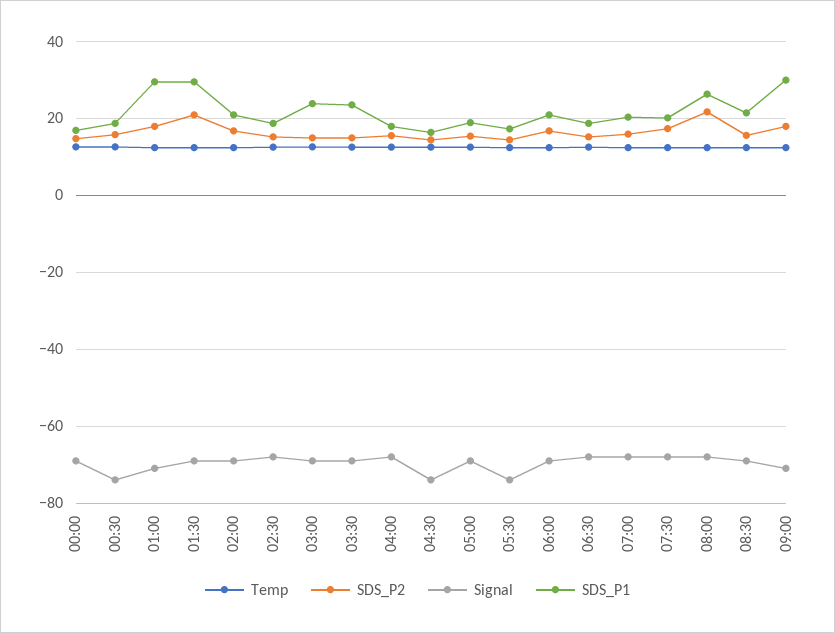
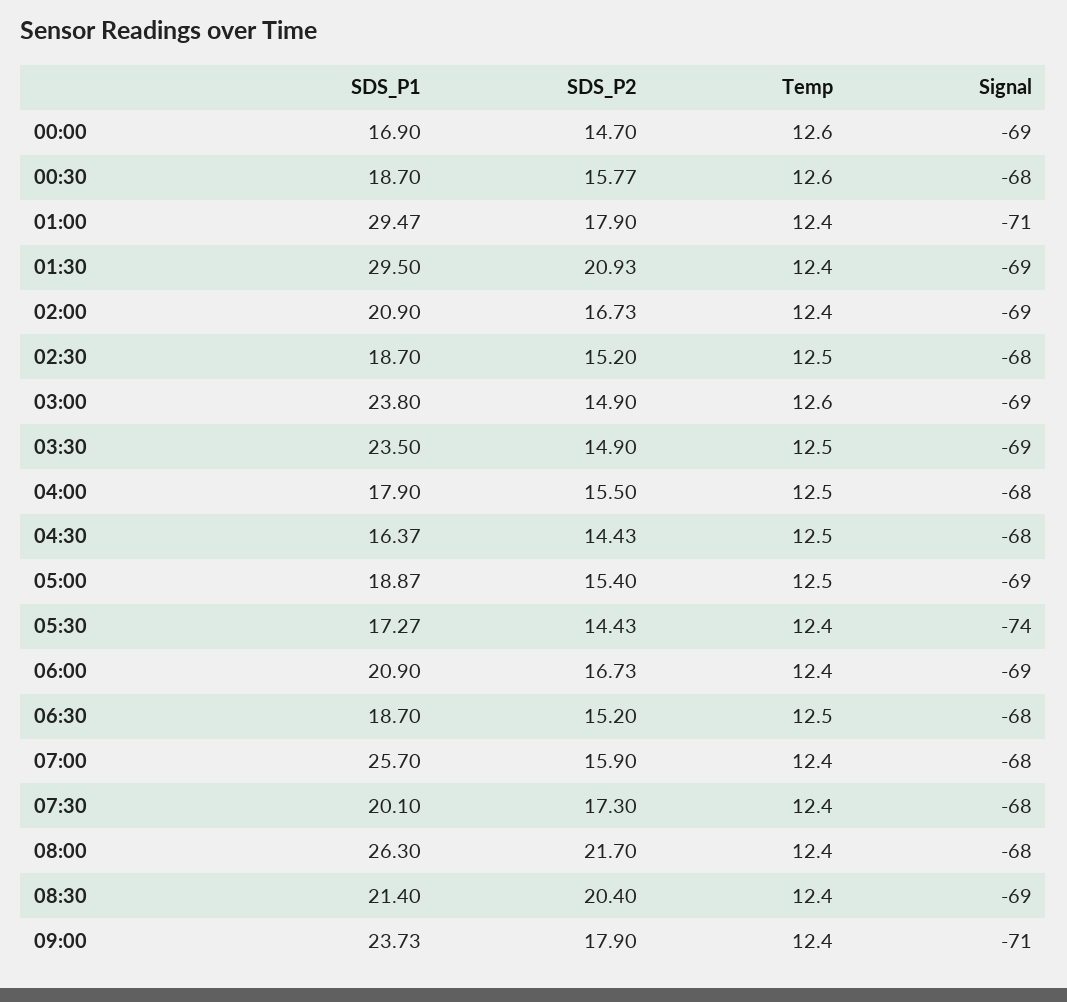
  {
    "Temp": {
      "00:00": 12.6,
      "00:30": 12.6,
      "01:00": 12.4,
      "01:30": 12.4,
      "02:00": 12.4,
      "02:30": 12.5,
      "03:00": 12.6,
      "03:30": 12.5,
      "04:00": 12.5,
      "04:30": 12.5,
      "05:00": 12.5,
      "05:30": 12.4,
      "06:00": 12.4,
      "06:30": 12.5,
      "07:00": 12.4,
      "07:30": 12.4,
      "08:00": 12.4,
      "08:30": 12.4,
      "09:00": 12.4
    },
    "SDS_P2": {
      "00:00": 14.7,
      "00:30": 15.77,
      "01:00": 17.9,
      "01:30": 20.93,
      "02:00": 16.73,
      "02:30": 15.2,
      "03:00": 14.9,
      "03:30": 14.9,
      "04:00": 15.5,
      "04:30": 14.43,
      "05:00": 15.4,
      "05:30": 14.43,
      "06:00": 16.73,
      "06:30": 15.2,
      "07:00": 15.9,
      "07:30": 17.3,
      "08:00": 21.7,
-     "08:30": 16,
+     "08:30": 20.4,
      "09:00": 17.9
    },
    "Signal": {
      "00:00": -69,
-     "00:30": -74,
+     "00:30": -68,
      "01:00": -71,
      "01:30": -69,
      "02:00": -69,
      "02:30": -68,
      "03:00": -69,
      "03:30": -69,
      "04:00": -68,
-     "04:30": -74,
+     "04:30": -68,
      "05:00": -69,
      "05:30": -74,
      "06:00": -69,
      "06:30": -68,
      "07:00": -68,
      "07:30": -68,
      "08:00": -68,
      "08:30": -69,
      "09:00": -71
    },
    "SDS_P1": {
      "00:00": 16.9,
      "00:30": 18.7,
      "01:00": 29.47,
      "01:30": 29.5,
      "02:00": 20.9,
      "02:30": 18.7,
      "03:00": 23.8,
      "03:30": 23.5,
      "04:00": 17.9,
      "04:30": 16.37,
      "05:00": 18.87,
      "05:30": 17.27,
      "06:00": 20.9,
      "06:30": 18.7,
-     "07:00": 20,
+     "07:00": 25.7,
      "07:30": 20.1,
      "08:00": 26.3,
      "08:30": 21.4,
-     "09:00": 30
+     "09:00": 23.73
    }
  }

